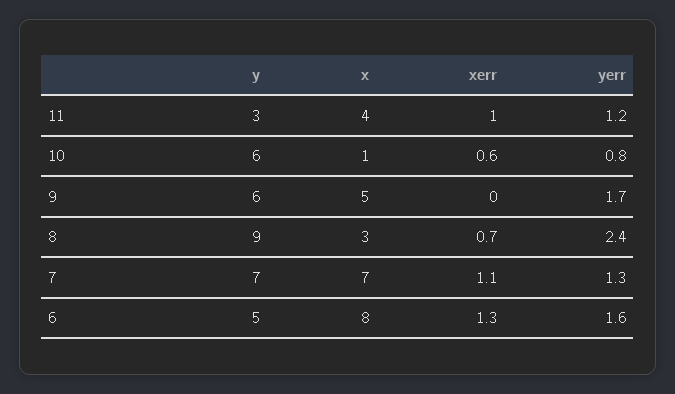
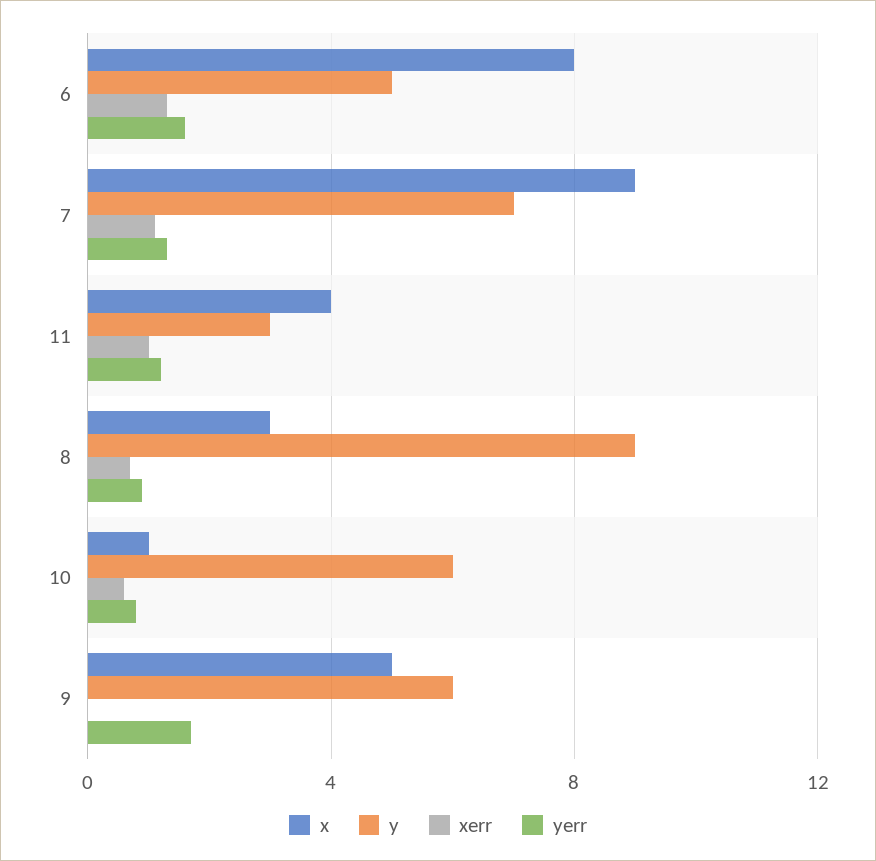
  {
    "y": {
      "11": 3,
      "10": 6,
      "9": 6,
      "8": 9,
      "7": 7,
      "6": 5
    },
    "x": {
      "11": 4,
      "10": 1,
      "9": 5,
      "8": 3,
-     "7": 7,
+     "7": 9,
      "6": 8
    },
    "xerr": {
      "11": 1,
      "10": 0.6,
      "9": 0,
      "8": 0.7,
      "7": 1.1,
      "6": 1.3
    },
    "yerr": {
      "11": 1.2,
      "10": 0.8,
      "9": 1.7,
-     "8": 2.4,
+     "8": 1,
      "7": 1.3,
      "6": 1.6
    }
  }

